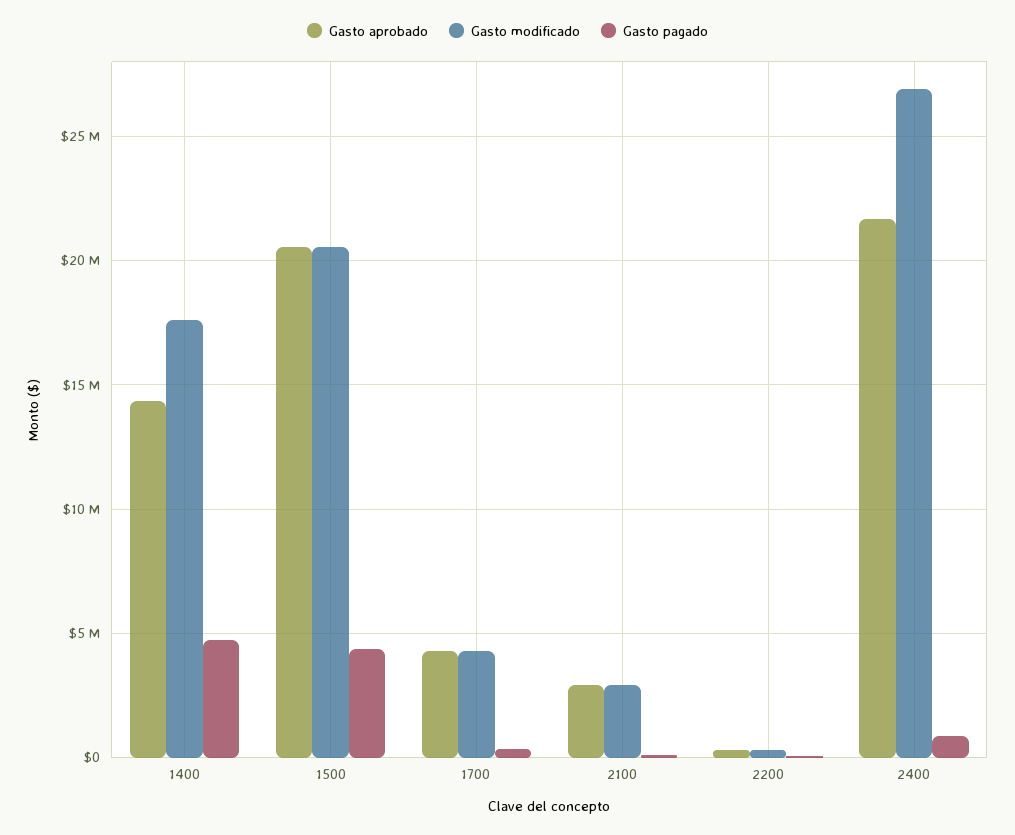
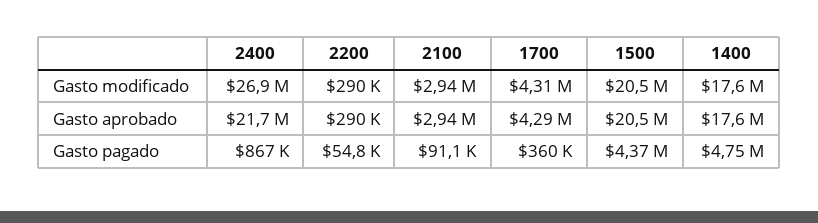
  {
    "Gasto aprobado": {
-     "1400": 14500000,
+     "1400": 17600000,
      "1500": 20500000,
      "1700": 4290000,
      "2100": 2940000,
      "2200": 290000,
      "2400": 21700000
    },
    "Gasto modificado": {
      "1400": 17600000,
      "1500": 20500000,
      "1700": 4310000,
      "2100": 2940000,
      "2200": 290000,
      "2400": 26900000
    },
    "Gasto pagado": {
      "1400": 4750000,
      "1500": 4370000,
      "1700": 360000,
      "2100": 91100,
      "2200": 54800,
      "2400": 867000
    }
  }

